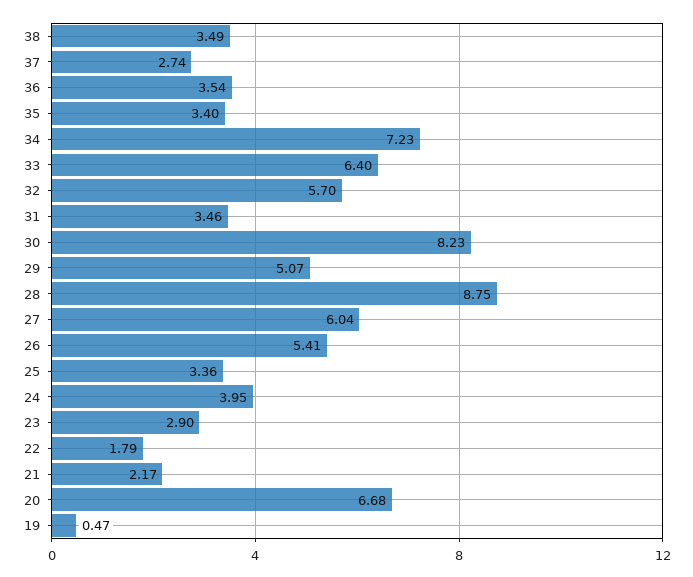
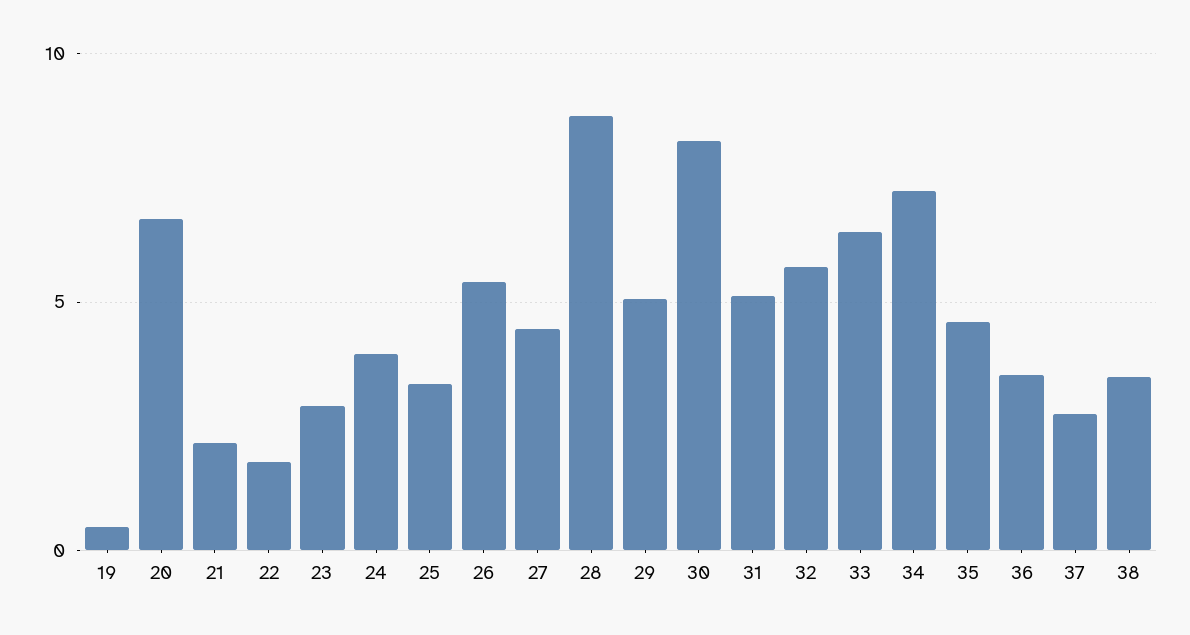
  {
    "38": 3.49,
    "37": 2.74,
    "36": 3.54,
-   "35": 3.4,
+   "35": 4.5,
    "34": 7.23,
    "33": 6.4,
    "32": 5.7,
-   "31": 3.46,
+   "31": 5,
    "30": 8.23,
    "29": 5.07,
    "28": 8.75,
-   "27": 6.04,
+   "27": 4.5,
    "26": 5.41,
    "25": 3.36,
    "24": 3.95,
    "23": 2.9,
    "22": 1.79,
    "21": 2.17,
    "20": 6.68,
    "19": 0.47
  }

